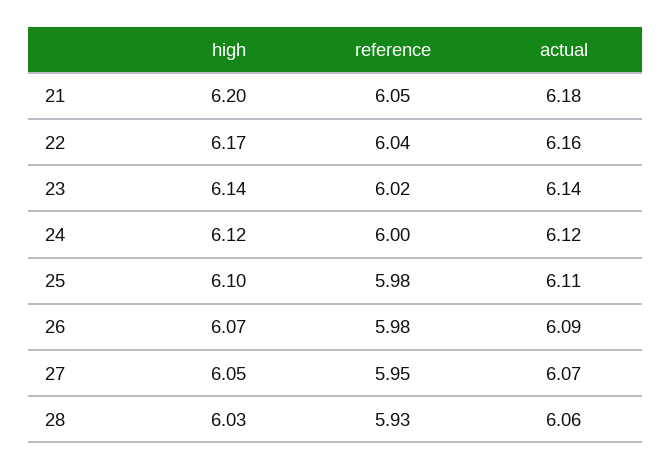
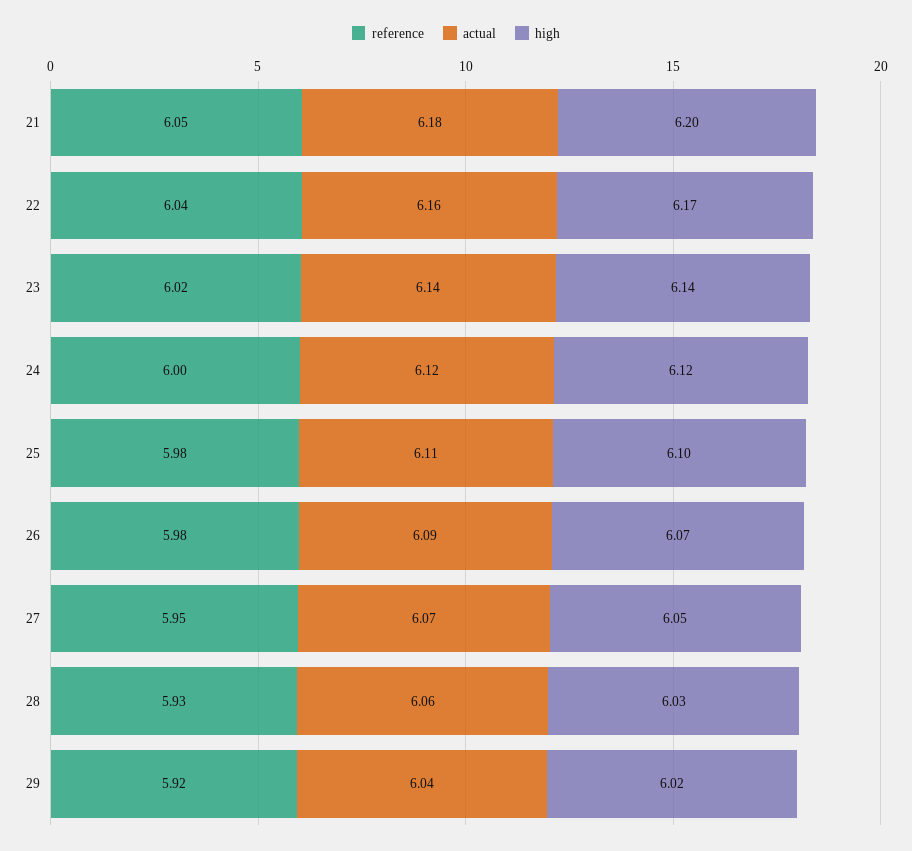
  {
    "high": {
      "21": 6.2,
      "22": 6.17,
      "23": 6.14,
      "24": 6.12,
      "25": 6.1,
      "26": 6.07,
      "27": 6.05,
-     "28": 6.03
+     "28": 6.03,
+     "29": 6.02
    },
    "reference": {
      "21": 6.05,
      "22": 6.04,
      "23": 6.02,
      "24": 6,
      "25": 5.98,
      "26": 5.98,
      "27": 5.95,
-     "28": 5.93
+     "28": 5.93,
+     "29": 5.92
    },
    "actual": {
      "21": 6.18,
      "22": 6.16,
      "23": 6.14,
      "24": 6.12,
      "25": 6.11,
      "26": 6.09,
      "27": 6.07,
-     "28": 6.06
+     "28": 6.06,
+     "29": 6.04
    }
  }

